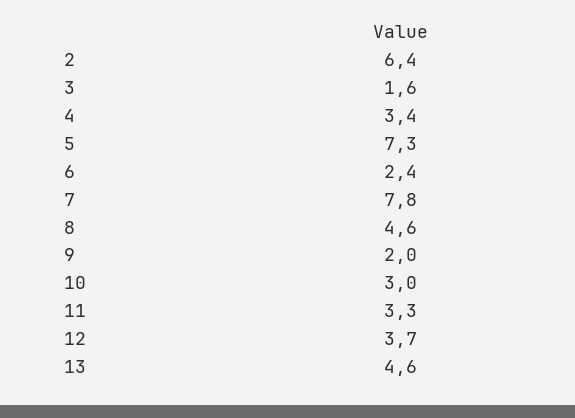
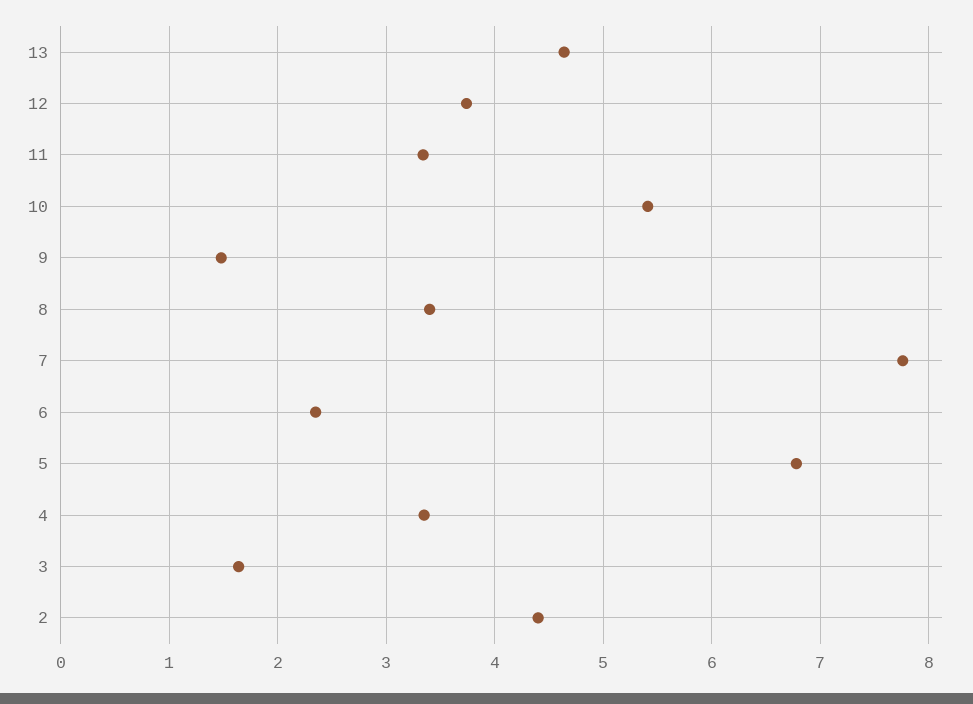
  {
-   "2": 6.4,
+   "2": 4.4,
    "3": 1.6,
    "4": 3.4,
-   "5": 7.3,
+   "5": 6.8,
    "6": 2.4,
    "7": 7.8,
-   "8": 4.6,
+   "8": 3.4,
-   "9": 2,
+   "9": 1.5,
-   "10": 3,
+   "10": 5.4,
    "11": 3.3,
    "12": 3.7,
    "13": 4.6
  }

